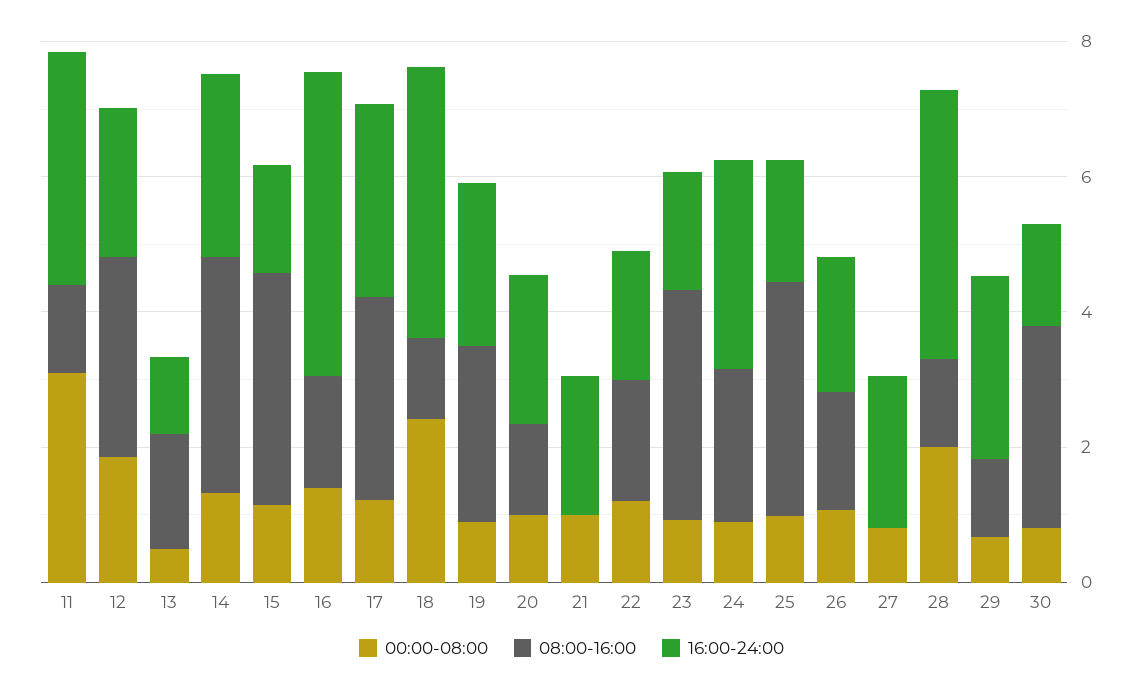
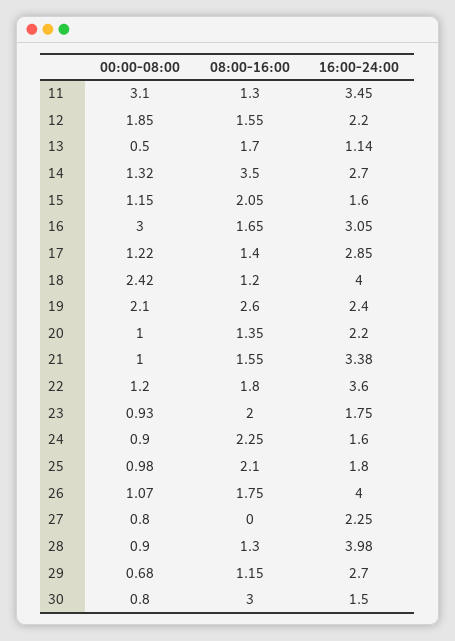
  {
    "00:00-08:00": {
      "11": 3.1,
      "12": 1.85,
      "13": 0.5,
      "14": 1.32,
      "15": 1.15,
-     "16": 1.5,
+     "16": 3,
      "17": 1.22,
      "18": 2.42,
-     "19": 1,
+     "19": 2.1,
      "20": 1,
      "21": 1,
      "22": 1.2,
      "23": 0.93,
      "24": 0.9,
      "25": 0.98,
      "26": 1.07,
      "27": 0.8,
-     "28": 2,
+     "28": 0.9,
      "29": 0.68,
      "30": 0.8
    },
    "08:00-16:00": {
      "11": 1.3,
-     "12": 3,
+     "12": 1.55,
      "13": 1.7,
      "14": 3.5,
-     "15": 3.5,
+     "15": 2.05,
      "16": 1.65,
-     "17": 3,
+     "17": 1.4,
      "18": 1.2,
      "19": 2.6,
      "20": 1.35,
-     "21": 0,
+     "21": 1.55,
      "22": 1.8,
-     "23": 3.5,
+     "23": 2,
      "24": 2.25,
-     "25": 3.5,
+     "25": 2.1,
      "26": 1.75,
      "27": 0,
      "28": 1.3,
      "29": 1.15,
      "30": 3
    },
    "16:00-24:00": {
      "11": 3.45,
      "12": 2.2,
      "13": 1.14,
      "14": 2.7,
      "15": 1.6,
-     "16": 4.5,
+     "16": 3.05,
      "17": 2.85,
      "18": 4,
      "19": 2.4,
      "20": 2.2,
-     "21": 2,
+     "21": 3.38,
-     "22": 2,
+     "22": 3.6,
      "23": 1.75,
-     "24": 3,
+     "24": 1.6,
      "25": 1.8,
-     "26": 2,
+     "26": 4,
      "27": 2.25,
      "28": 3.98,
      "29": 2.7,
      "30": 1.5
    }
  }

